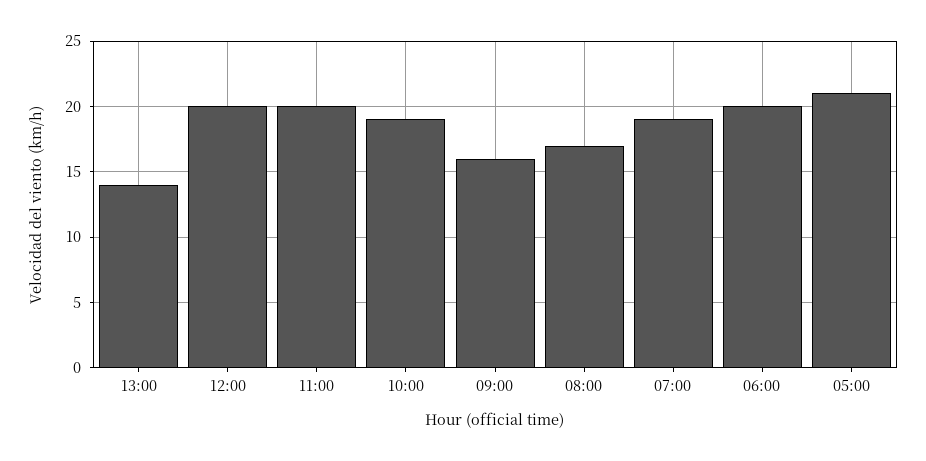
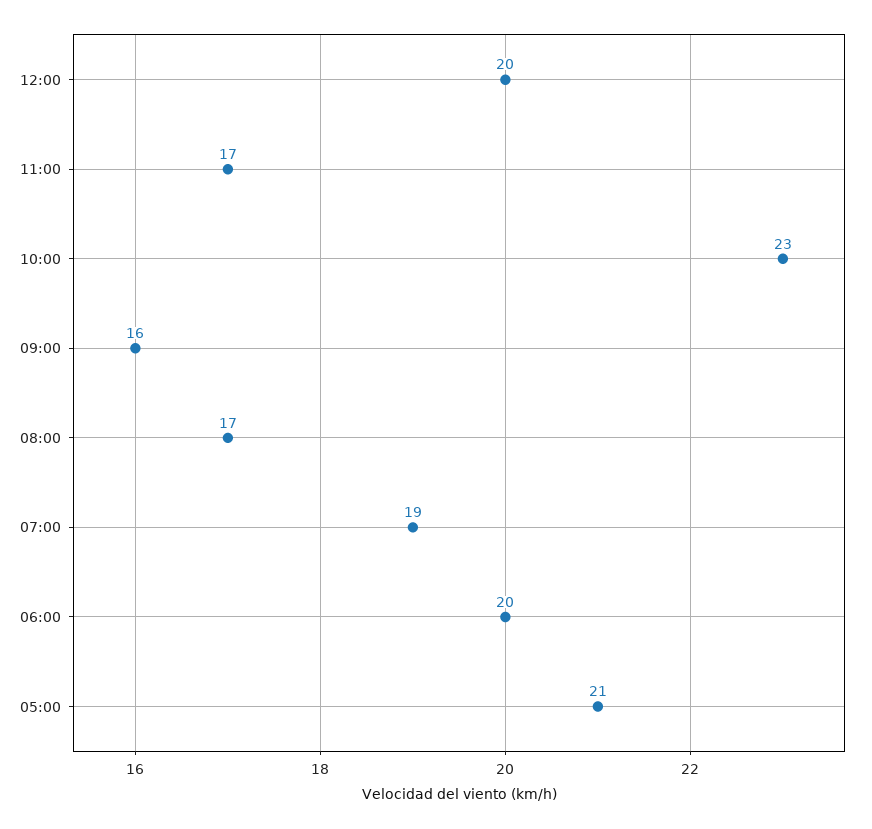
  {
-   "13:00": 14,
    "12:00": 20,
-   "11:00": 20,
+   "11:00": 17,
-   "10:00": 19,
+   "10:00": 23,
    "09:00": 16,
    "08:00": 17,
    "07:00": 19,
    "06:00": 20,
    "05:00": 21
  }

